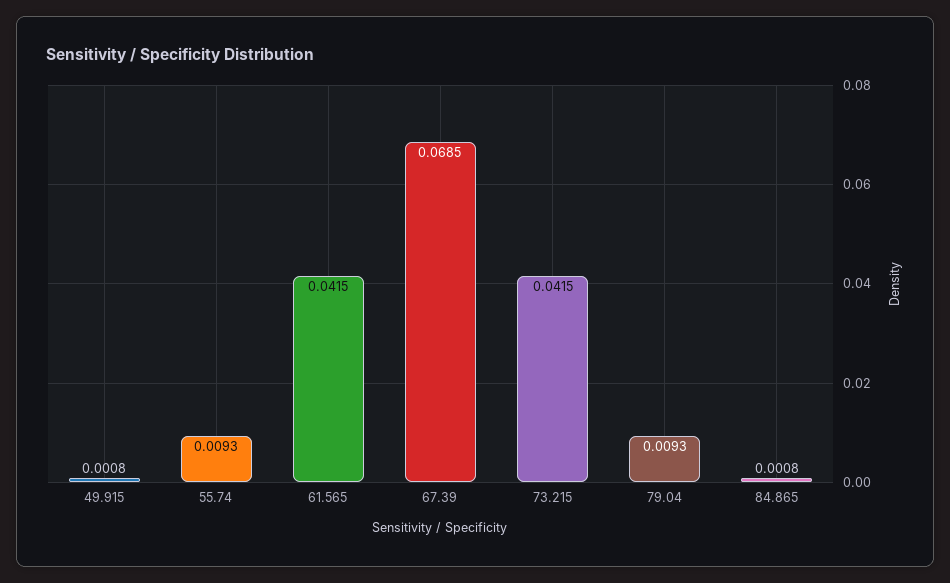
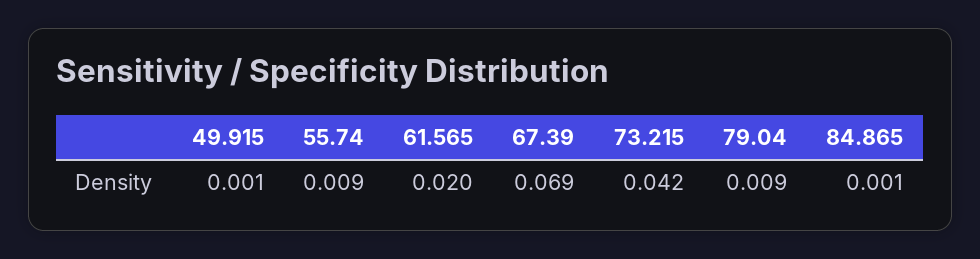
  {
    "49.915": 0.0008,
    "55.74": 0.0093,
-   "61.565": 0.0415,
+   "61.565": 0.02,
    "67.39": 0.0685,
    "73.215": 0.0415,
    "79.04": 0.0093,
    "84.865": 0.0008
  }

